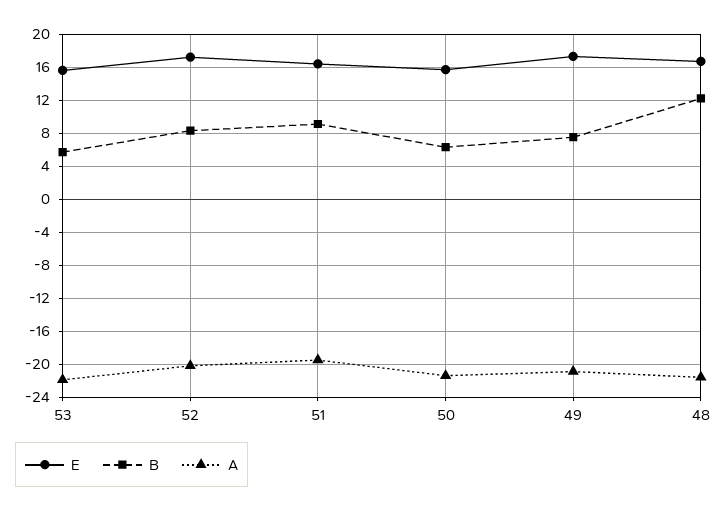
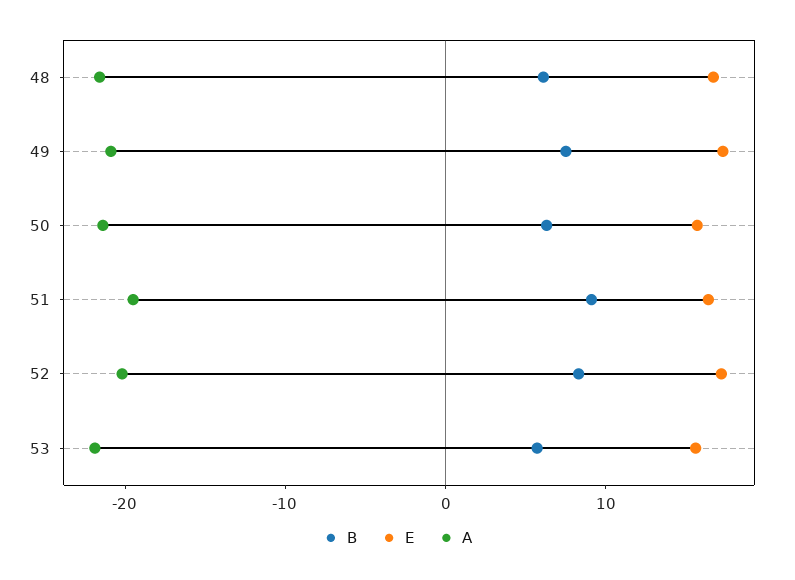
  {
    "E": {
      "53": 16,
      "52": 17,
      "51": 16,
      "50": 16,
      "49": 17,
      "48": 17
    },
    "B": {
      "53": 6,
      "52": 8,
      "51": 9,
      "50": 6,
      "49": 8,
-     "48": 12
+     "48": 6
    },
    "A": {
      "53": -22,
      "52": -20,
      "51": -20,
      "50": -21,
      "49": -21,
      "48": -22
    }
  }

